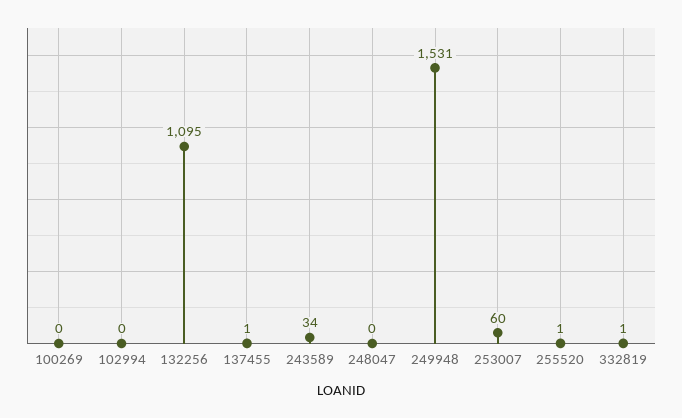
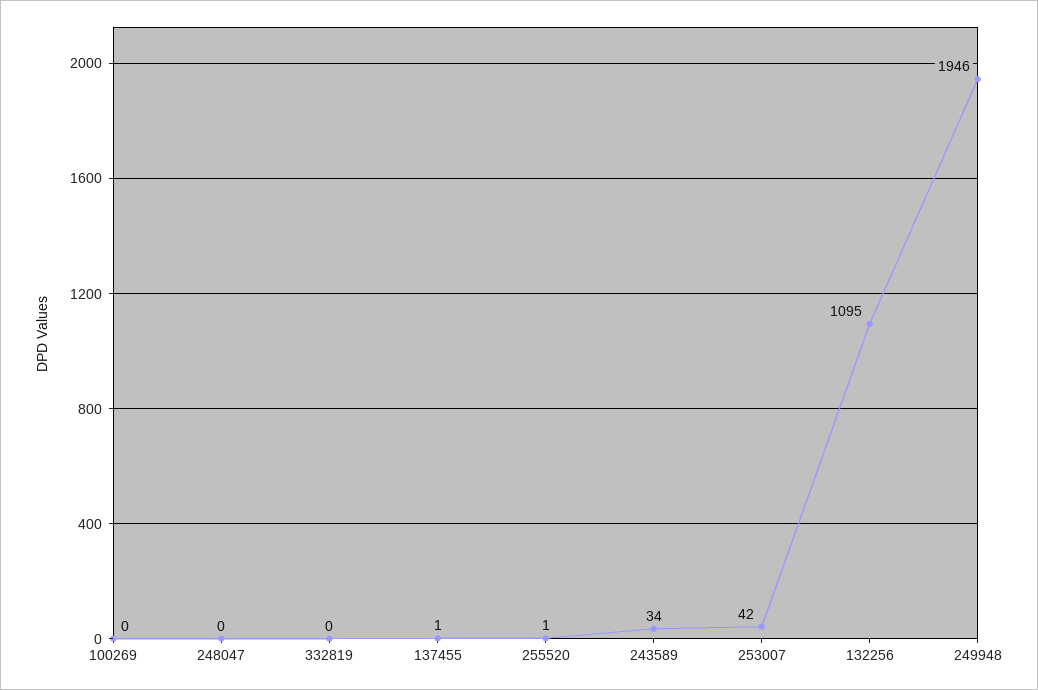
  {
    "100269": 0,
-   "102994": 0,
    "132256": 1095,
    "137455": 1,
    "243589": 34,
    "248047": 0,
-   "249948": 1531,
+   "249948": 1946,
-   "253007": 60,
+   "253007": 42,
    "255520": 1,
-   "332819": 1
+   "332819": 0
  }

